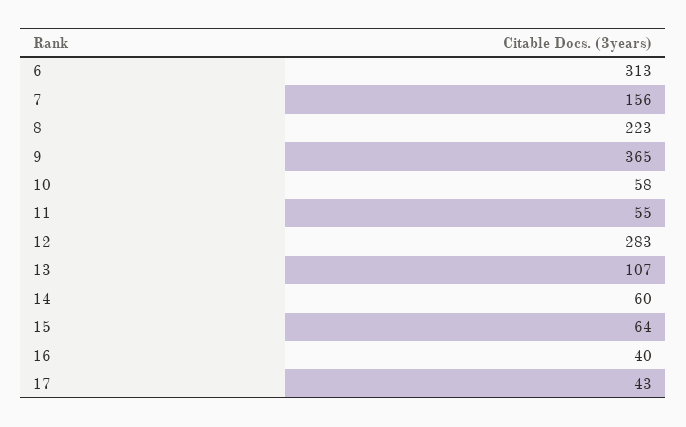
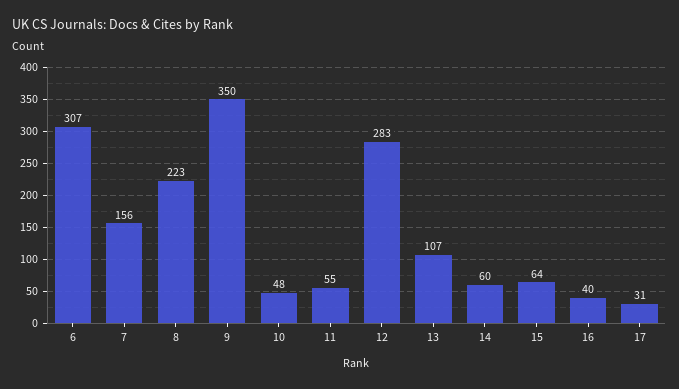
  {
-   "6": 313,
+   "6": 307,
    "7": 156,
    "8": 223,
-   "9": 365,
+   "9": 350,
-   "10": 58,
+   "10": 48,
    "11": 55,
    "12": 283,
    "13": 107,
    "14": 60,
    "15": 64,
    "16": 40,
-   "17": 43
+   "17": 31
  }

